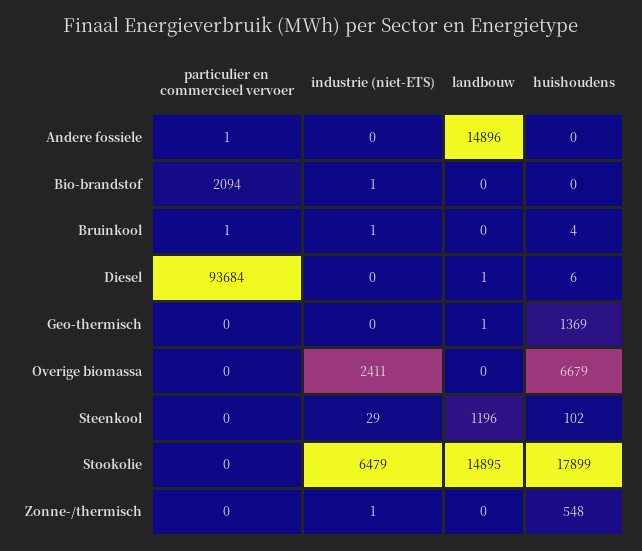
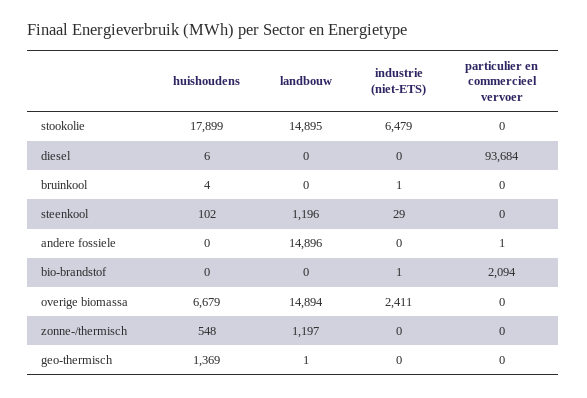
  {
    "particulier en commercieel vervoer": {
      "Andere fossiele": 1,
      "Bio-brandstof": 2094,
-     "Bruinkool": 1,
+     "Bruinkool": 0,
      "Diesel": 93684,
      "Geo-thermisch": 0,
      "Overige biomassa": 0,
      "Steenkool": 0,
      "Stookolie": 0,
      "Zonne-/thermisch": 0
    },
    "industrie (niet-ETS)": {
      "Andere fossiele": 0,
      "Bio-brandstof": 1,
      "Bruinkool": 1,
      "Diesel": 0,
      "Geo-thermisch": 0,
      "Overige biomassa": 2411,
      "Steenkool": 29,
      "Stookolie": 6479,
-     "Zonne-/thermisch": 1
+     "Zonne-/thermisch": 0
    },
    "landbouw": {
      "Andere fossiele": 14896,
      "Bio-brandstof": 0,
      "Bruinkool": 0,
-     "Diesel": 1,
+     "Diesel": 0,
      "Geo-thermisch": 1,
-     "Overige biomassa": 0,
+     "Overige biomassa": 14894,
      "Steenkool": 1196,
      "Stookolie": 14895,
-     "Zonne-/thermisch": 0
+     "Zonne-/thermisch": 1197
    },
    "huishoudens": {
      "Andere fossiele": 0,
      "Bio-brandstof": 0,
      "Bruinkool": 4,
      "Diesel": 6,
      "Geo-thermisch": 1369,
      "Overige biomassa": 6679,
      "Steenkool": 102,
      "Stookolie": 17899,
      "Zonne-/thermisch": 548
    }
  }

